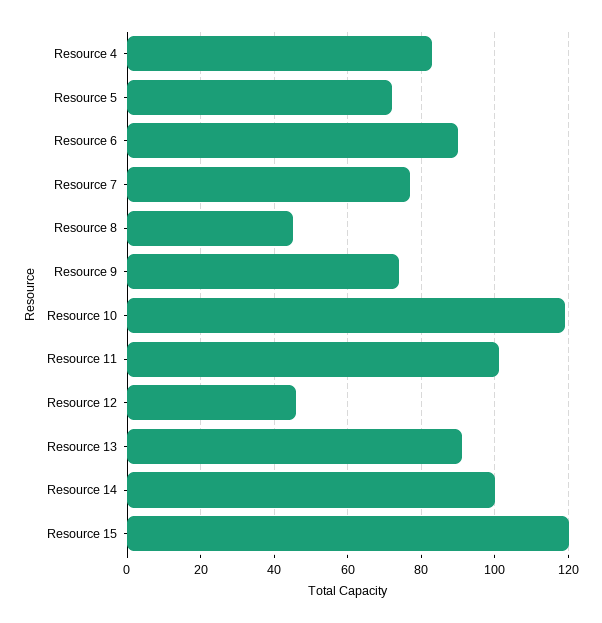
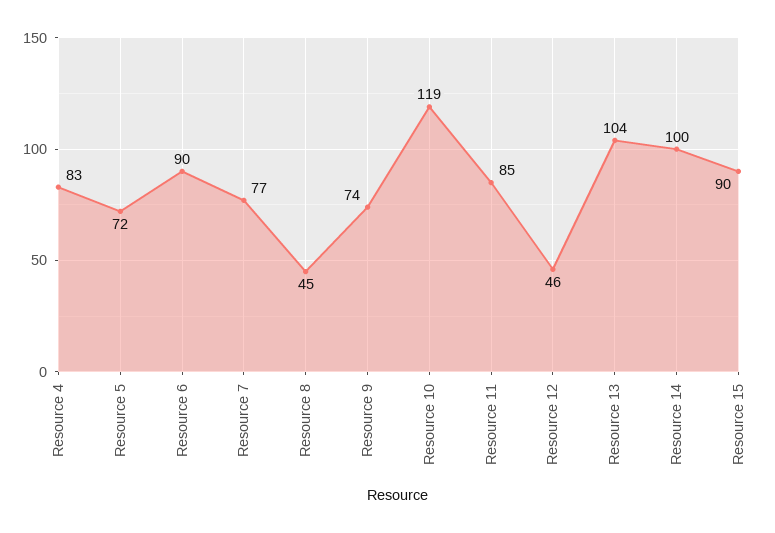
  {
    "Resource 4": 83,
    "Resource 5": 72,
    "Resource 6": 90,
    "Resource 7": 77,
    "Resource 8": 45,
    "Resource 9": 74,
    "Resource 10": 119,
-   "Resource 11": 100,
+   "Resource 11": 85,
    "Resource 12": 46,
-   "Resource 13": 90,
+   "Resource 13": 104,
    "Resource 14": 100,
-   "Resource 15": 120
+   "Resource 15": 90
  }

